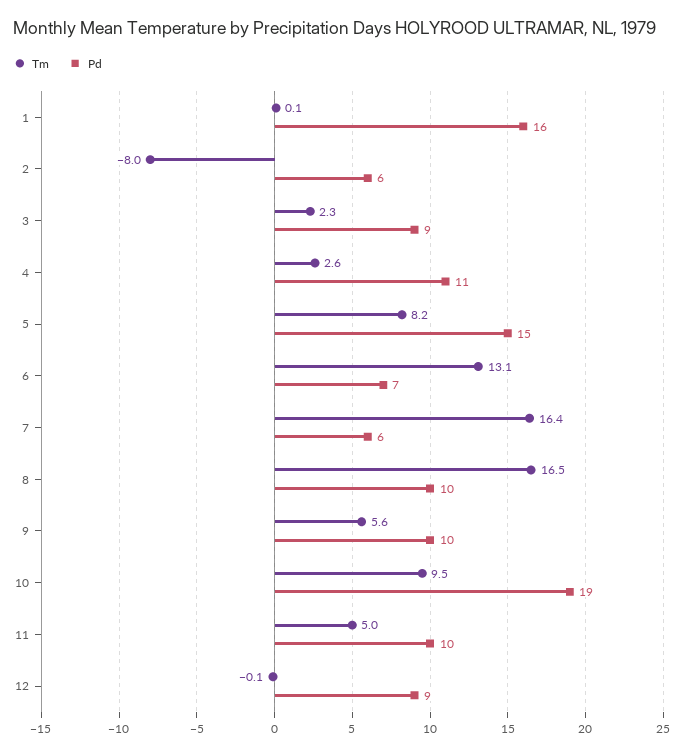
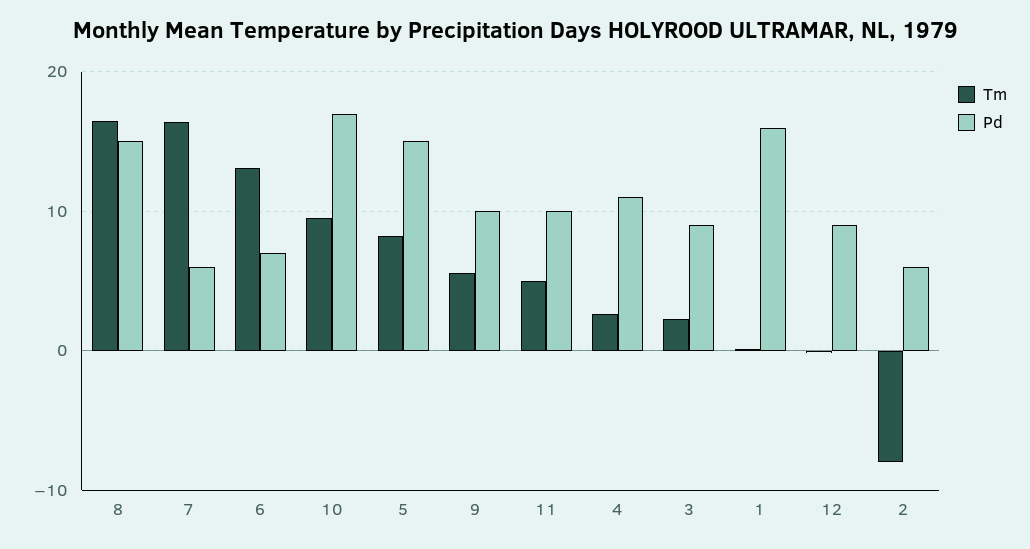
  {
    "Tm": {
      "1": 0.1,
      "2": -8,
      "3": 2.3,
      "4": 2.6,
      "5": 8.2,
      "6": 13.1,
      "7": 16.4,
      "8": 16.5,
      "9": 5.6,
      "10": 9.5,
      "11": 5,
      "12": -0.1
    },
    "Pd": {
      "1": 16,
      "2": 6,
      "3": 9,
      "4": 11,
      "5": 15,
      "6": 7,
      "7": 6,
-     "8": 10,
+     "8": 15,
      "9": 10,
-     "10": 19,
+     "10": 17,
      "11": 10,
      "12": 9
    }
  }

